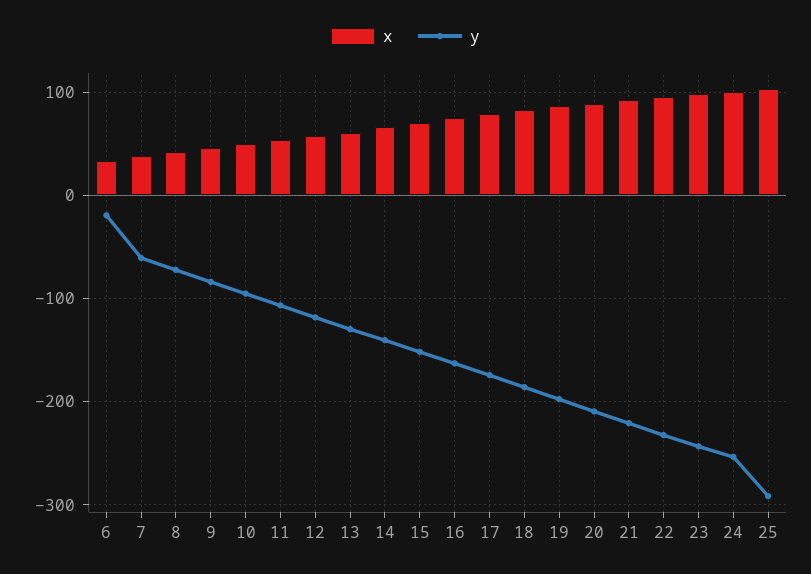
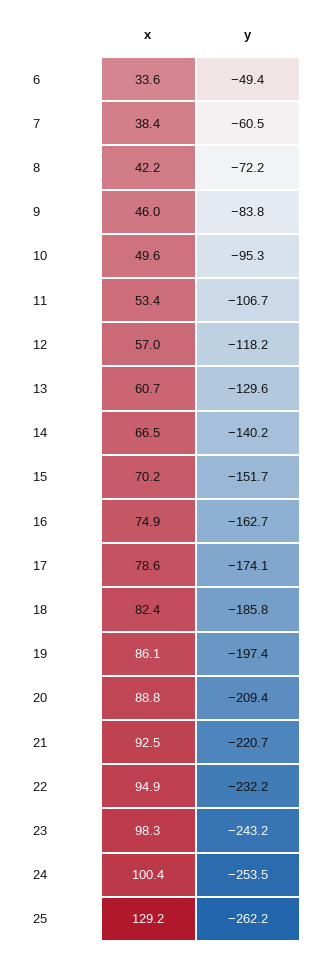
  {
    "x": {
      "6": 33.6,
      "7": 38.4,
      "8": 42.2,
      "9": 46,
      "10": 49.6,
      "11": 53.4,
      "12": 57,
      "13": 60.7,
      "14": 66.5,
      "15": 70.2,
      "16": 74.9,
      "17": 78.6,
      "18": 82.4,
      "19": 86.1,
      "20": 88.8,
      "21": 92.5,
      "22": 94.9,
      "23": 98.3,
      "24": 100.4,
-     "25": 100
+     "25": 129.2
    },
    "y": {
-     "6": -20,
+     "6": -49.4,
      "7": -60.5,
      "8": -72.2,
      "9": -83.8,
      "10": -95.3,
      "11": -106.7,
      "12": -118.2,
      "13": -129.6,
      "14": -140.2,
      "15": -151.7,
      "16": -162.7,
      "17": -174.1,
      "18": -185.8,
      "19": -197.4,
      "20": -209.4,
      "21": -220.7,
      "22": -232.2,
      "23": -243.2,
      "24": -253.5,
-     "25": -290
+     "25": -262.2
    }
  }

